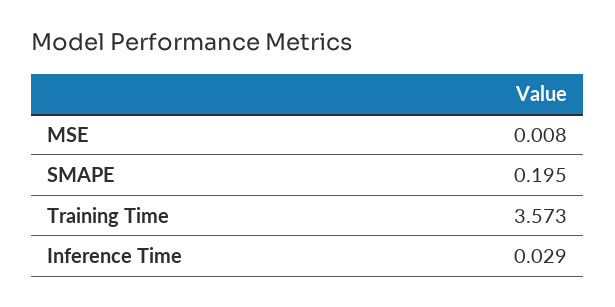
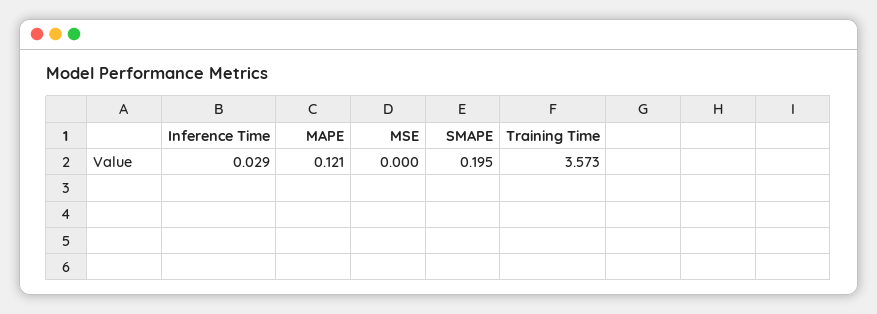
  {
-   "MSE": 0.008,
+   "MSE": 0,
    "SMAPE": 0.195,
    "Training Time": 3.573,
-   "Inference Time": 0.029
+   "Inference Time": 0.029,
+   "MAPE": 0.121
  }

